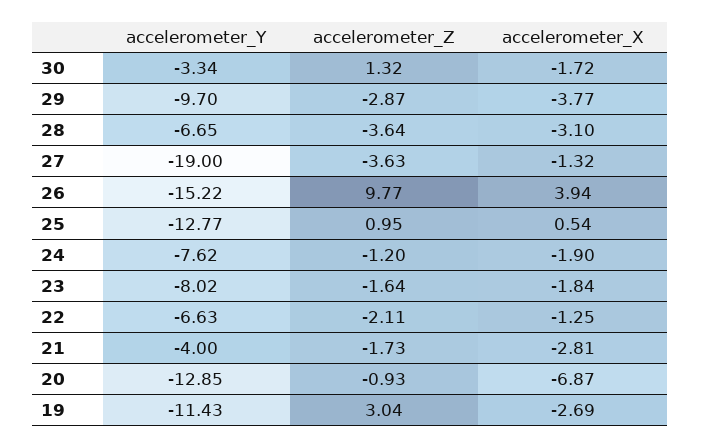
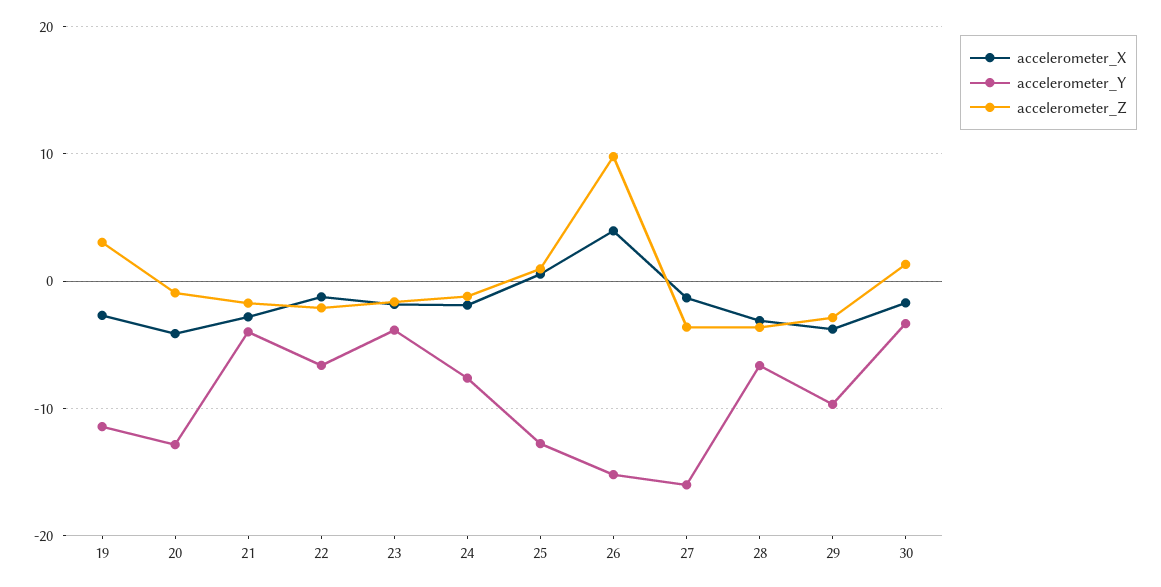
  {
    "accelerometer_Y": {
      "30": -3.34,
      "29": -9.7,
      "28": -6.65,
-     "27": -19,
+     "27": -16,
      "26": -15.22,
      "25": -12.77,
      "24": -7.62,
-     "23": -8.02,
+     "23": -4,
      "22": -6.63,
      "21": -4,
      "20": -12.85,
      "19": -11.43
    },
    "accelerometer_Z": {
      "30": 1.32,
      "29": -2.87,
      "28": -3.64,
      "27": -3.63,
      "26": 9.77,
      "25": 0.95,
      "24": -1.2,
      "23": -1.64,
      "22": -2.11,
      "21": -1.73,
      "20": -0.93,
      "19": 3.04
    },
    "accelerometer_X": {
      "30": -1.72,
      "29": -3.77,
      "28": -3.1,
      "27": -1.32,
      "26": 3.94,
      "25": 0.54,
      "24": -1.9,
      "23": -1.84,
      "22": -1.25,
      "21": -2.81,
-     "20": -6.87,
+     "20": -4,
      "19": -2.69
    }
  }

